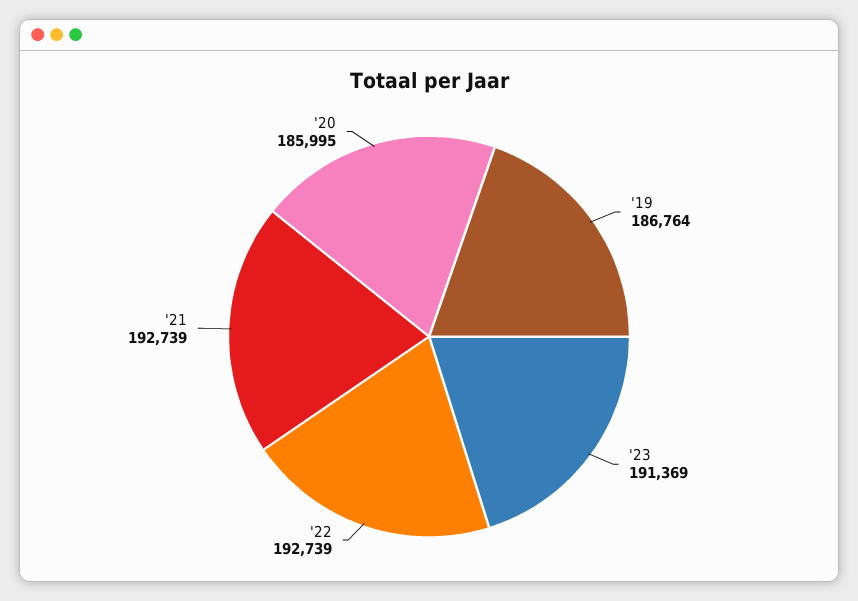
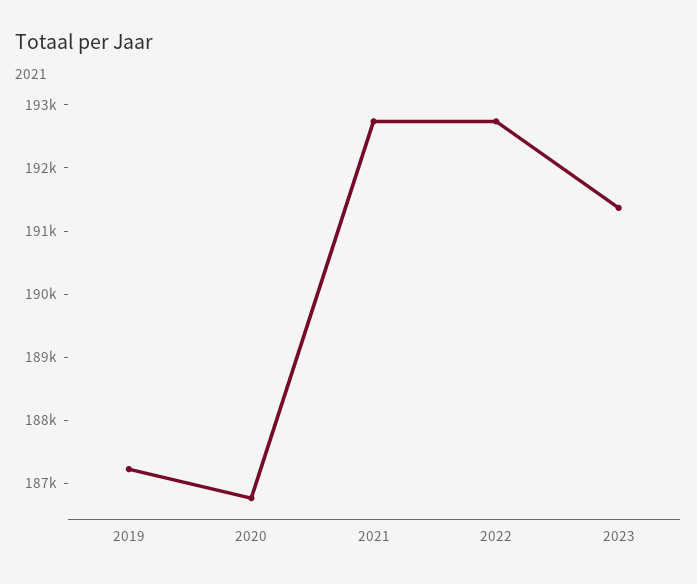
  {
-   "'19": 186764,
+   "'19": 187200,
    "'23": 191369,
    "'22": 192739,
    "'21": 192739,
-   "'20": 185995
+   "'20": 186800
  }

